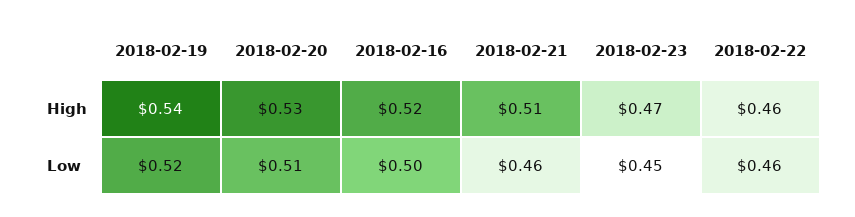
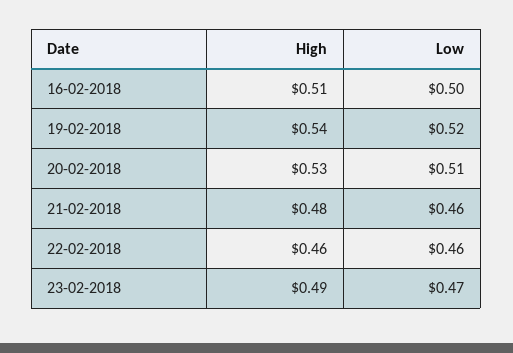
  {
    "2018-02-19": {
      "High": 0.54,
      "Low": 0.52
    },
    "2018-02-20": {
      "High": 0.53,
      "Low": 0.51
    },
    "2018-02-16": {
-     "High": 0.52,
+     "High": 0.51,
      "Low": 0.5
    },
    "2018-02-21": {
-     "High": 0.51,
+     "High": 0.48,
      "Low": 0.46
    },
    "2018-02-23": {
-     "High": 0.47,
+     "High": 0.49,
-     "Low": 0.45
+     "Low": 0.47
    },
    "2018-02-22": {
      "High": 0.46,
      "Low": 0.46
    }
  }

